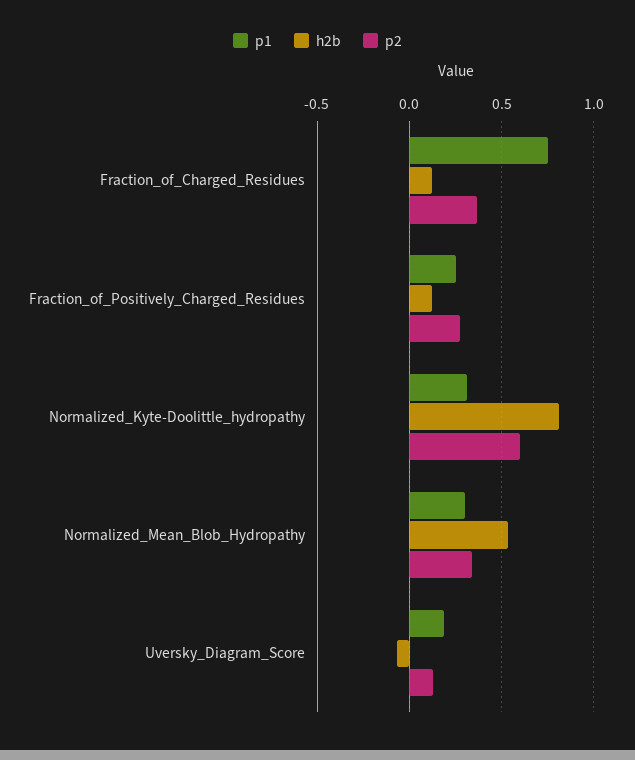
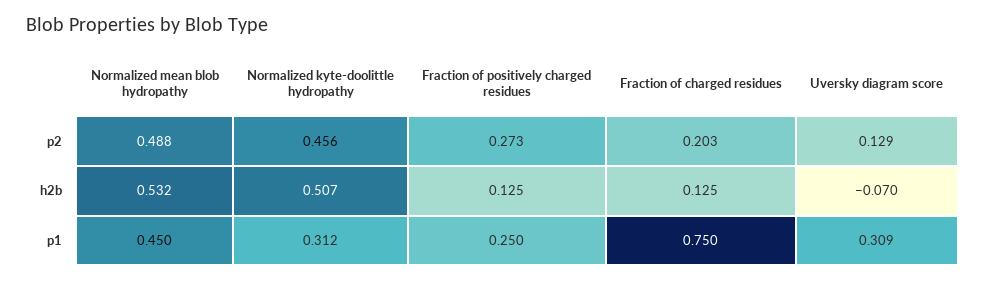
  {
    "p1": {
      "Fraction_of_Charged_Residues": 0.75,
      "Fraction_of_Positively_Charged_Residues": 0.25,
      "Normalized_Kyte-Doolittle_hydropathy": 0.312,
-     "Normalized_Mean_Blob_Hydropathy": 0.3,
+     "Normalized_Mean_Blob_Hydropathy": 0.45,
-     "Uversky_Diagram_Score": 0.2
+     "Uversky_Diagram_Score": 0.309
    },
    "h2b": {
      "Fraction_of_Charged_Residues": 0.125,
      "Fraction_of_Positively_Charged_Residues": 0.125,
-     "Normalized_Kyte-Doolittle_hydropathy": 0.8,
+     "Normalized_Kyte-Doolittle_hydropathy": 0.507,
      "Normalized_Mean_Blob_Hydropathy": 0.532,
      "Uversky_Diagram_Score": -0.07
    },
    "p2": {
-     "Fraction_of_Charged_Residues": 0.35,
+     "Fraction_of_Charged_Residues": 0.203,
      "Fraction_of_Positively_Charged_Residues": 0.273,
-     "Normalized_Kyte-Doolittle_hydropathy": 0.6,
+     "Normalized_Kyte-Doolittle_hydropathy": 0.456,
-     "Normalized_Mean_Blob_Hydropathy": 0.35,
+     "Normalized_Mean_Blob_Hydropathy": 0.488,
      "Uversky_Diagram_Score": 0.129
    }
  }

